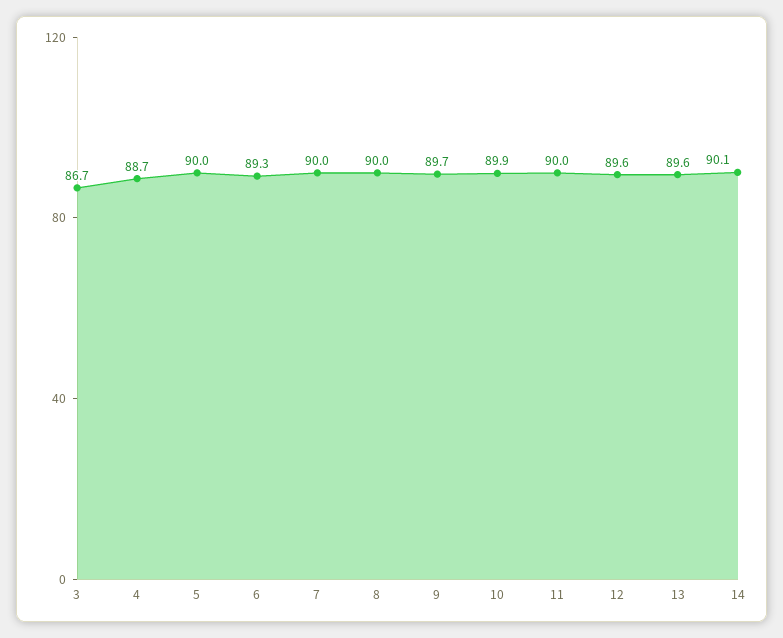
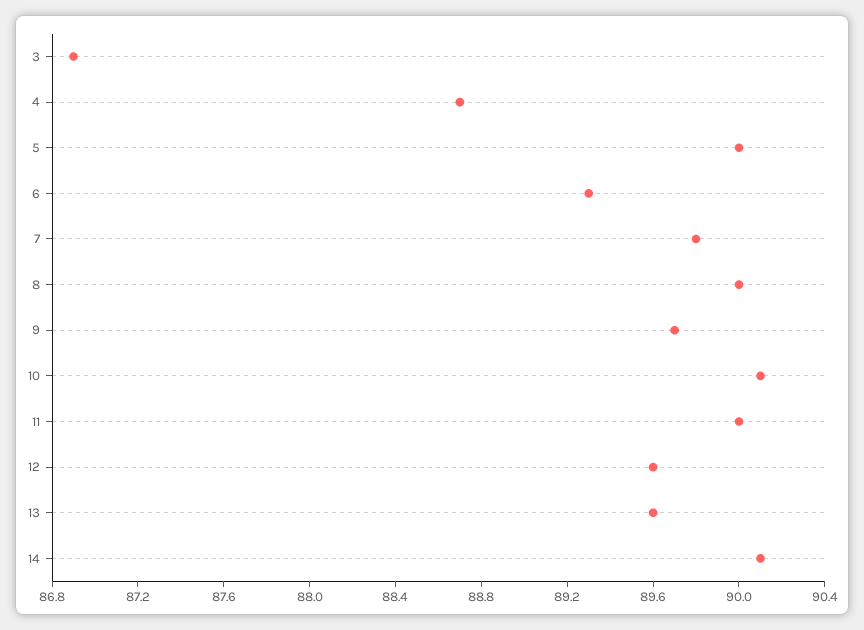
  {
-   "3": 86.7,
+   "3": 86.9,
    "4": 88.7,
    "5": 90,
    "6": 89.3,
-   "7": 90,
+   "7": 89.8,
    "8": 90,
    "9": 89.7,
-   "10": 89.9,
+   "10": 90.1,
    "11": 90,
    "12": 89.6,
    "13": 89.6,
    "14": 90.1
  }

